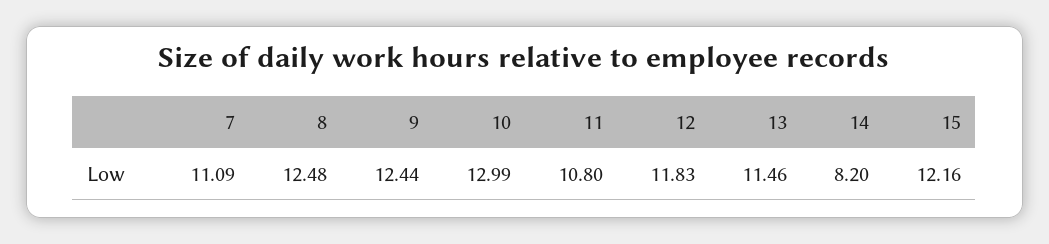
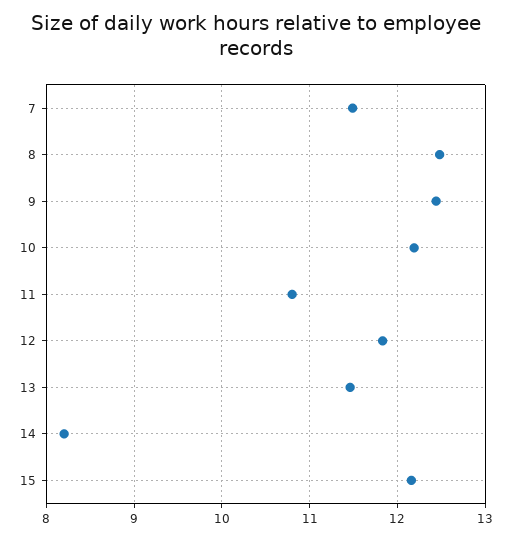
  {
-   "7": 11.09,
+   "7": 11.5,
    "8": 12.48,
    "9": 12.44,
-   "10": 12.99,
+   "10": 12.2,
    "11": 10.8,
    "12": 11.83,
    "13": 11.46,
    "14": 8.2,
    "15": 12.16
  }

